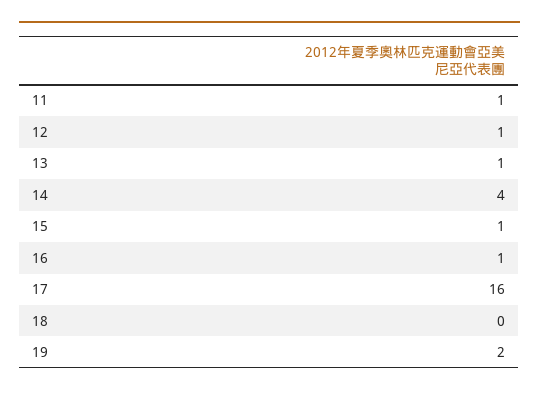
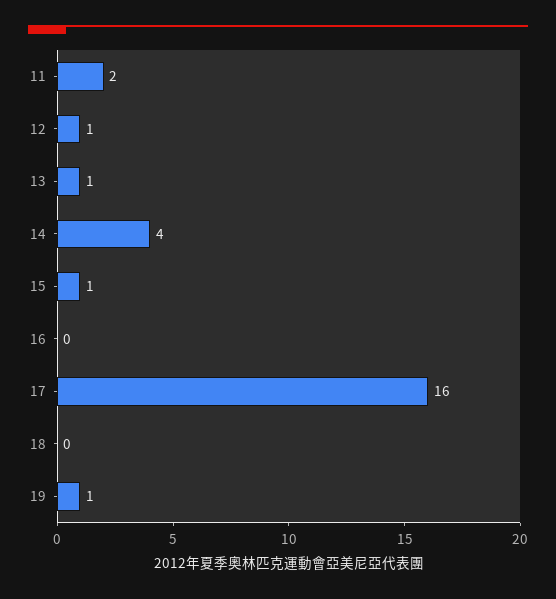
  {
-   "11": 1,
+   "11": 2,
    "12": 1,
    "13": 1,
    "14": 4,
    "15": 1,
-   "16": 1,
+   "16": 0,
    "17": 16,
    "18": 0,
-   "19": 2
+   "19": 1
  }

